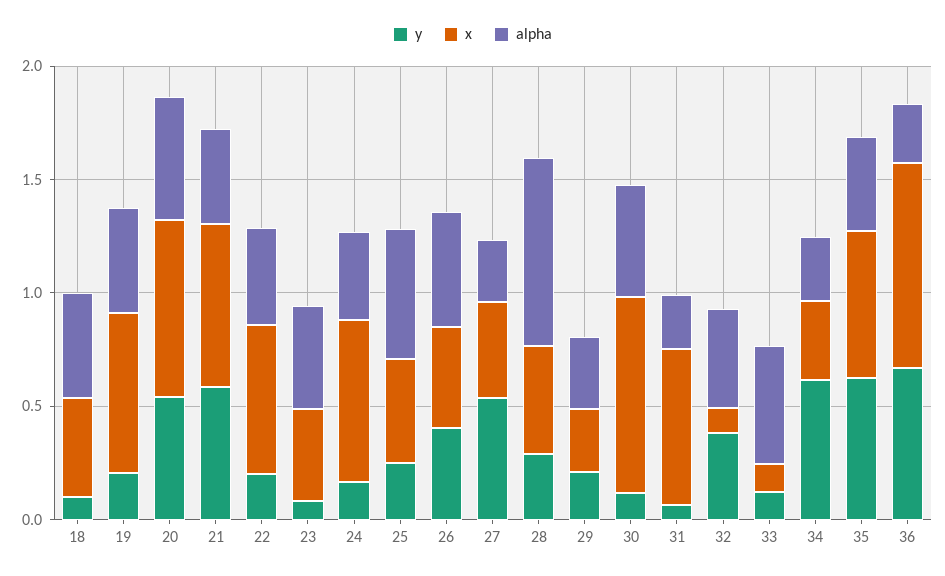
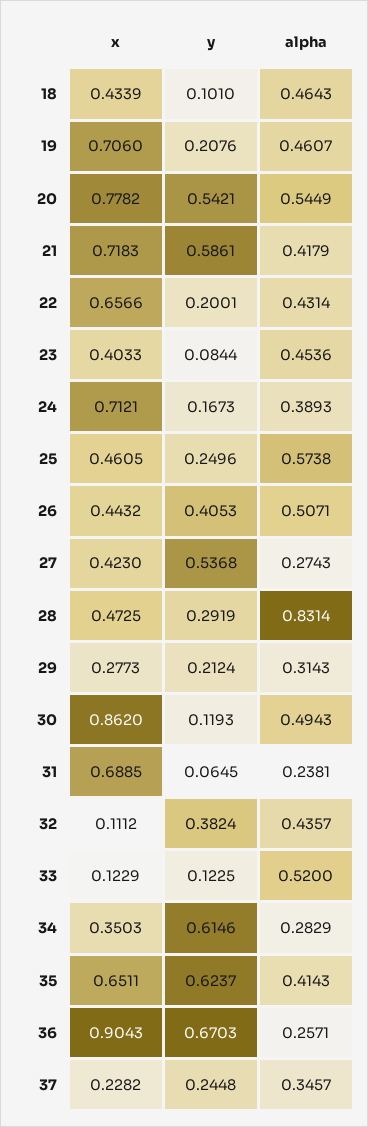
  {
    "y": {
      "18": 0.101,
      "19": 0.2076,
      "20": 0.5421,
      "21": 0.5861,
      "22": 0.2001,
      "23": 0.0844,
      "24": 0.1673,
      "25": 0.2496,
      "26": 0.4053,
      "27": 0.5368,
      "28": 0.2919,
      "29": 0.2124,
      "30": 0.1193,
      "31": 0.0645,
      "32": 0.3824,
      "33": 0.1225,
      "34": 0.6146,
      "35": 0.6237,
-     "36": 0.6703
+     "36": 0.6703,
+     "37": 0.2448
    },
    "x": {
      "18": 0.4339,
      "19": 0.706,
      "20": 0.7782,
      "21": 0.7183,
      "22": 0.6566,
      "23": 0.4033,
      "24": 0.7121,
      "25": 0.4605,
      "26": 0.4432,
      "27": 0.423,
      "28": 0.4725,
      "29": 0.2773,
      "30": 0.862,
      "31": 0.6885,
      "32": 0.1112,
      "33": 0.1229,
      "34": 0.3503,
      "35": 0.6511,
-     "36": 0.9043
+     "36": 0.9043,
+     "37": 0.2282
    },
    "alpha": {
      "18": 0.4643,
      "19": 0.4607,
      "20": 0.5449,
      "21": 0.4179,
      "22": 0.4314,
      "23": 0.4536,
      "24": 0.3893,
      "25": 0.5738,
      "26": 0.5071,
      "27": 0.2743,
      "28": 0.8314,
      "29": 0.3143,
      "30": 0.4943,
      "31": 0.2381,
      "32": 0.4357,
      "33": 0.52,
      "34": 0.2829,
      "35": 0.4143,
-     "36": 0.2571
+     "36": 0.2571,
+     "37": 0.3457
    }
  }

